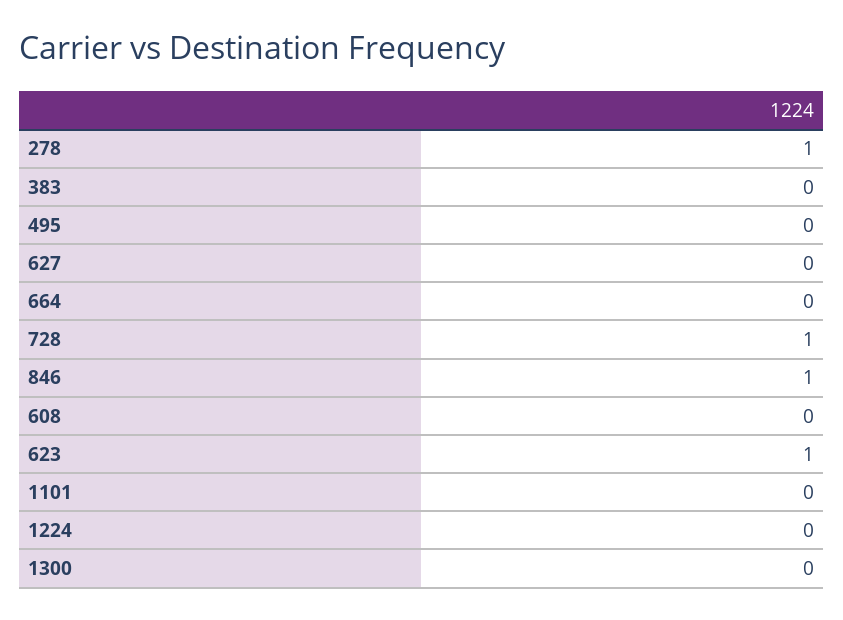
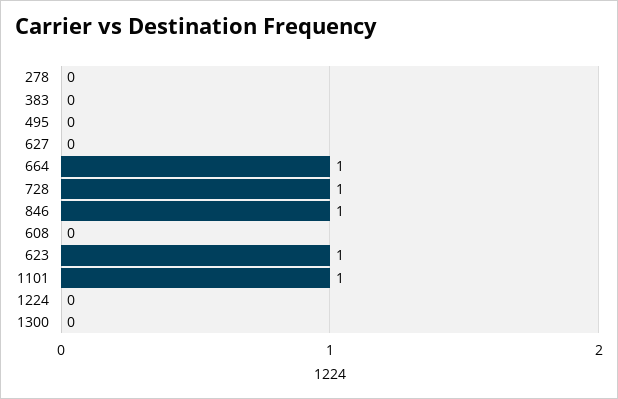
  {
-   "278": 1,
+   "278": 0,
    "383": 0,
    "495": 0,
    "627": 0,
-   "664": 0,
+   "664": 1,
    "728": 1,
    "846": 1,
    "608": 0,
    "623": 1,
-   "1101": 0,
+   "1101": 1,
    "1224": 0,
    "1300": 0
  }

